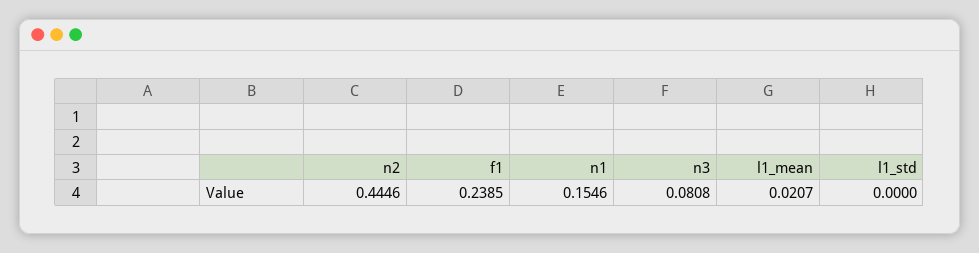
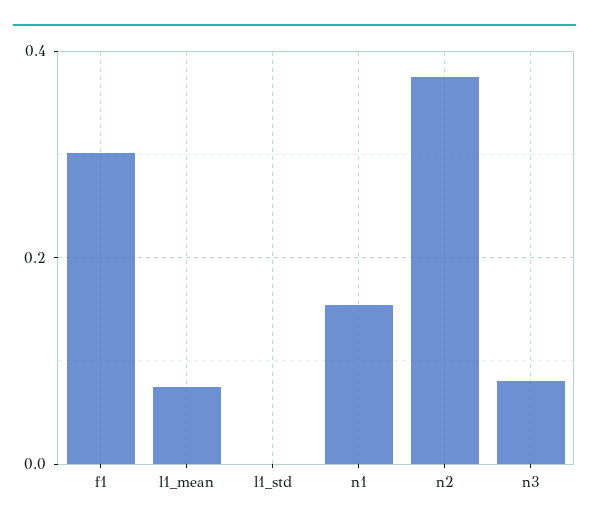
  {
-   "n2": 0.4446,
+   "n2": 0.38,
-   "f1": 0.2385,
+   "f1": 0.3,
    "n1": 0.1546,
    "n3": 0.0808,
-   "l1_mean": 0.0207,
+   "l1_mean": 0.08,
    "l1_std": 0
  }

